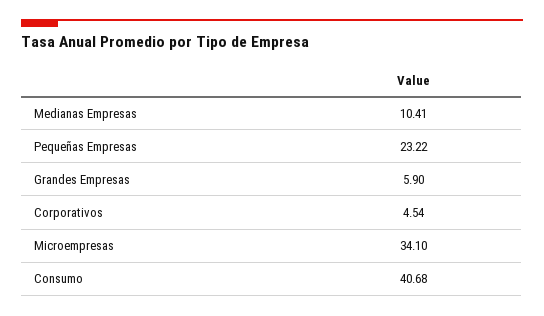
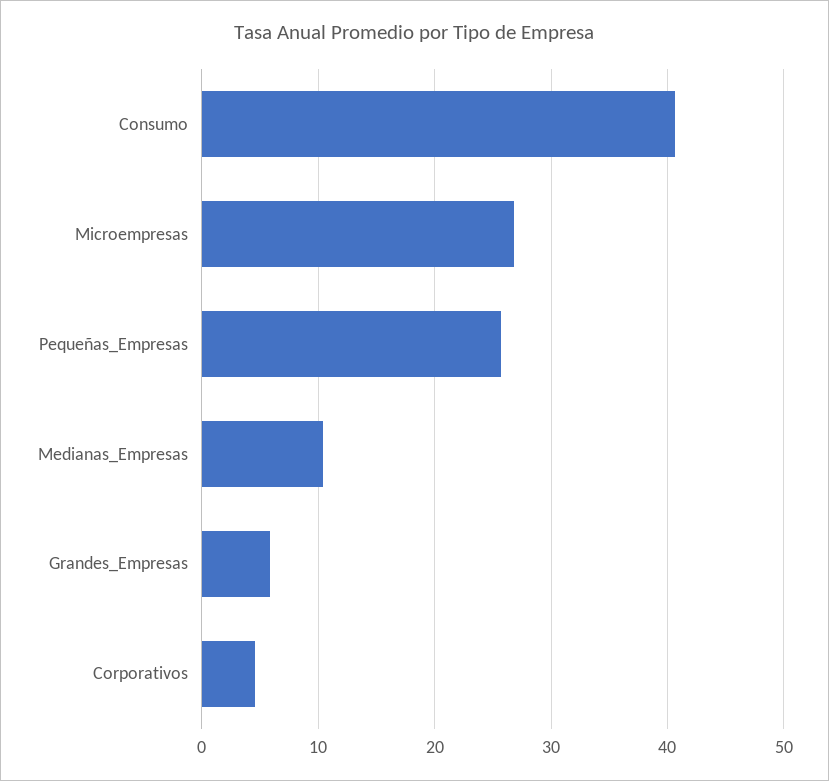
  {
    "Medianas Empresas": 10.41,
-   "Pequeñas Empresas": 23.22,
+   "Pequeñas Empresas": 26,
    "Grandes Empresas": 5.9,
    "Corporativos": 4.54,
-   "Microempresas": 34.1,
+   "Microempresas": 27,
    "Consumo": 40.68
  }

